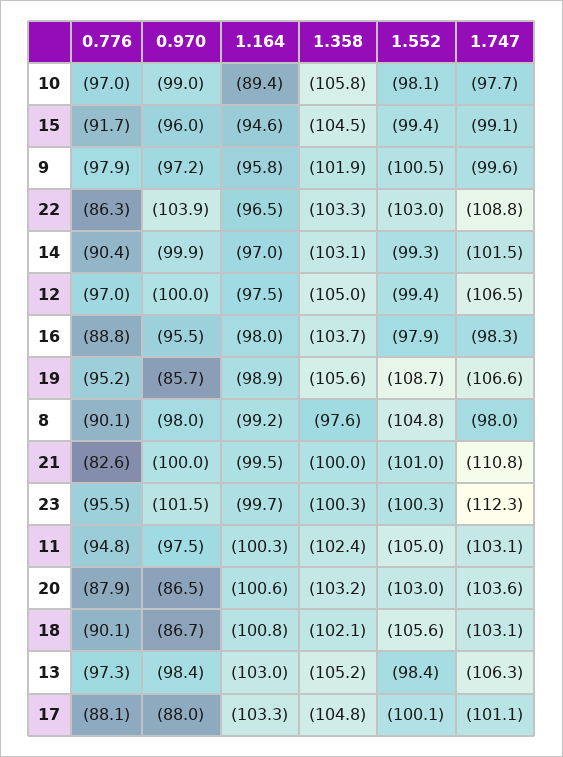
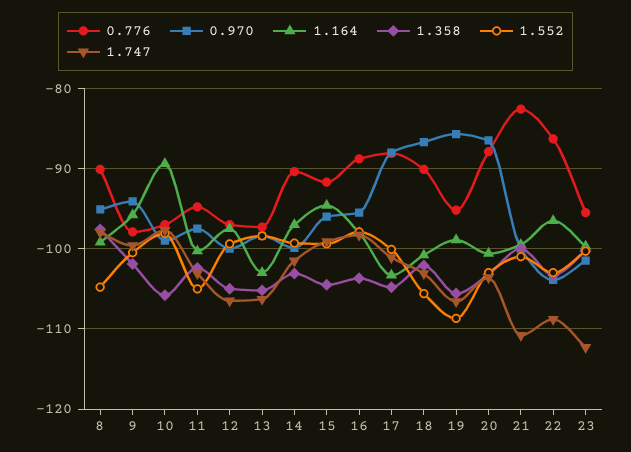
  {
    "0.776": {
      "10": -97,
      "15": -91.7,
      "9": -97.9,
      "22": -86.3,
      "14": -90.4,
      "12": -97,
      "16": -88.8,
      "19": -95.2,
      "8": -90.1,
      "21": -82.6,
      "23": -95.5,
      "11": -94.8,
      "20": -87.9,
      "18": -90.1,
      "13": -97.3,
      "17": -88.1
    },
    "0.970": {
      "10": -99,
      "15": -96,
-     "9": -97.2,
+     "9": -94,
      "22": -103.9,
      "14": -99.9,
      "12": -100,
      "16": -95.5,
      "19": -85.7,
-     "8": -98,
+     "8": -95,
      "21": -100,
      "23": -101.5,
      "11": -97.5,
      "20": -86.5,
      "18": -86.7,
      "13": -98.4,
      "17": -88
    },
    "1.164": {
      "10": -89.4,
      "15": -94.6,
      "9": -95.8,
      "22": -96.5,
      "14": -97,
      "12": -97.5,
      "16": -98,
      "19": -98.9,
      "8": -99.2,
      "21": -99.5,
      "23": -99.7,
      "11": -100.3,
      "20": -100.6,
      "18": -100.8,
      "13": -103,
      "17": -103.3
    },
    "1.358": {
      "10": -105.8,
      "15": -104.5,
      "9": -101.9,
      "22": -103.3,
      "14": -103.1,
      "12": -105,
      "16": -103.7,
      "19": -105.6,
      "8": -97.6,
      "21": -100,
      "23": -100.3,
      "11": -102.4,
      "20": -103.2,
      "18": -102.1,
      "13": -105.2,
      "17": -104.8
    },
    "1.552": {
      "10": -98.1,
      "15": -99.4,
      "9": -100.5,
      "22": -103,
      "14": -99.3,
      "12": -99.4,
      "16": -97.9,
      "19": -108.7,
      "8": -104.8,
      "21": -101,
      "23": -100.3,
      "11": -105,
      "20": -103,
      "18": -105.6,
      "13": -98.4,
      "17": -100.1
    },
    "1.747": {
      "10": -97.7,
      "15": -99.1,
      "9": -99.6,
      "22": -108.8,
      "14": -101.5,
      "12": -106.5,
      "16": -98.3,
      "19": -106.6,
      "8": -98,
      "21": -110.8,
      "23": -112.3,
      "11": -103.1,
      "20": -103.6,
      "18": -103.1,
      "13": -106.3,
      "17": -101.1
    }
  }

